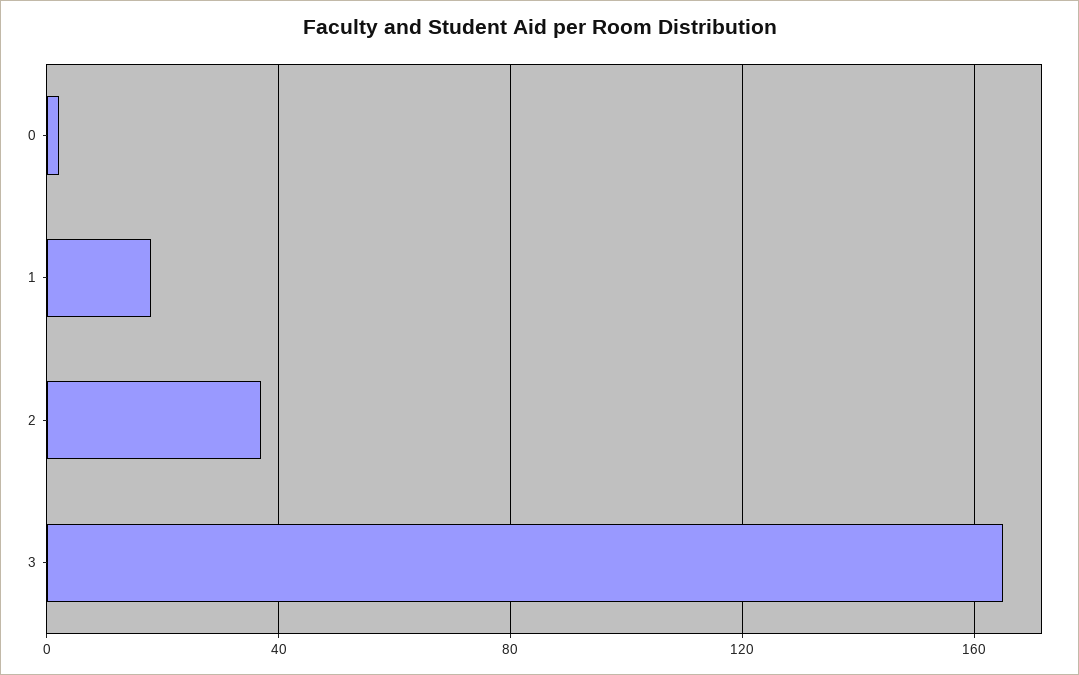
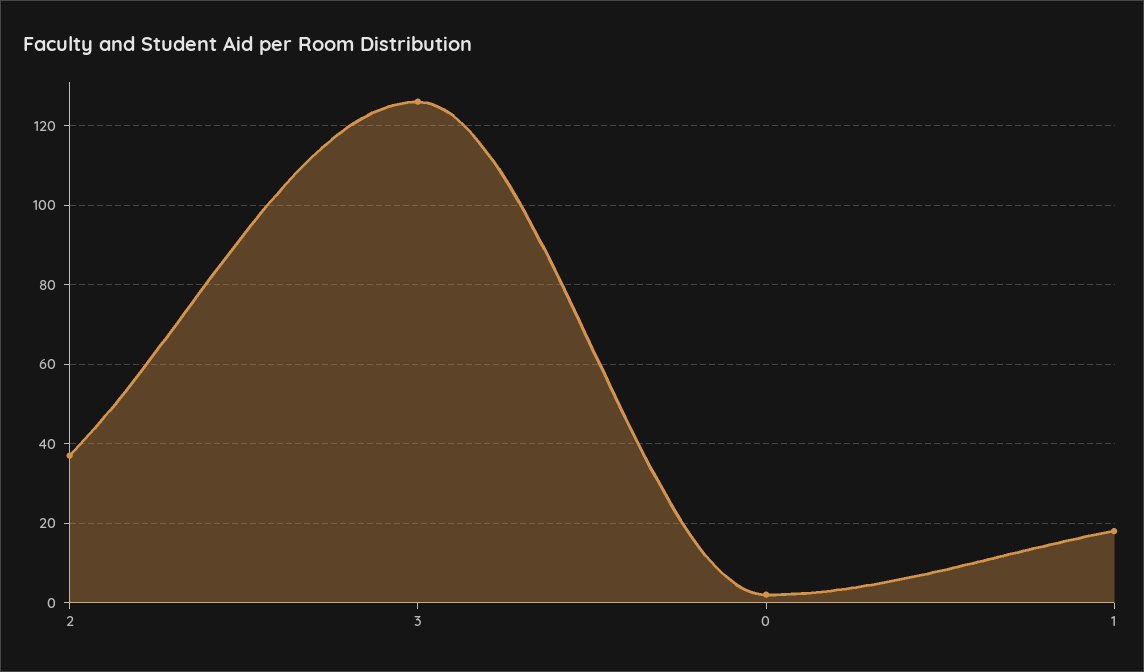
  {
    "0": 0,
    "1": 20,
    "2": 35,
-   "3": 165
+   "3": 125
  }

